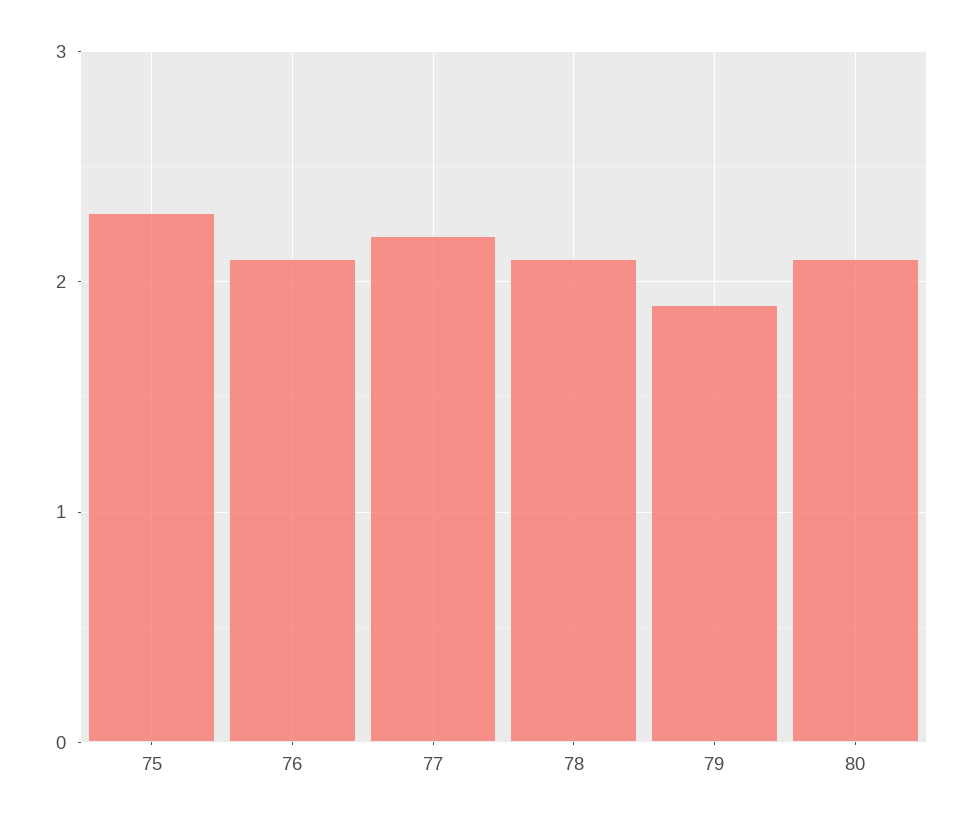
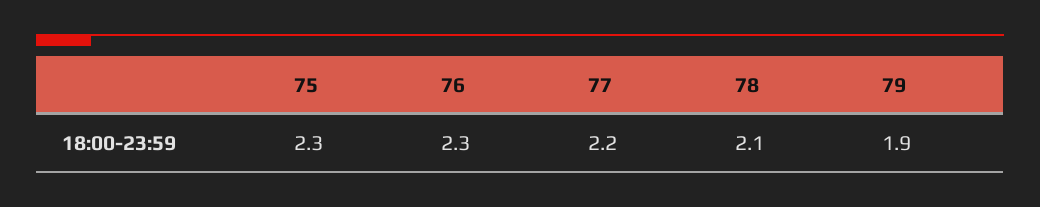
  {
    "75": 2.3,
-   "76": 2.1,
+   "76": 2.3,
    "77": 2.2,
    "78": 2.1,
-   "79": 1.9,
+   "79": 1.9
-   "80": 2.1
  }

